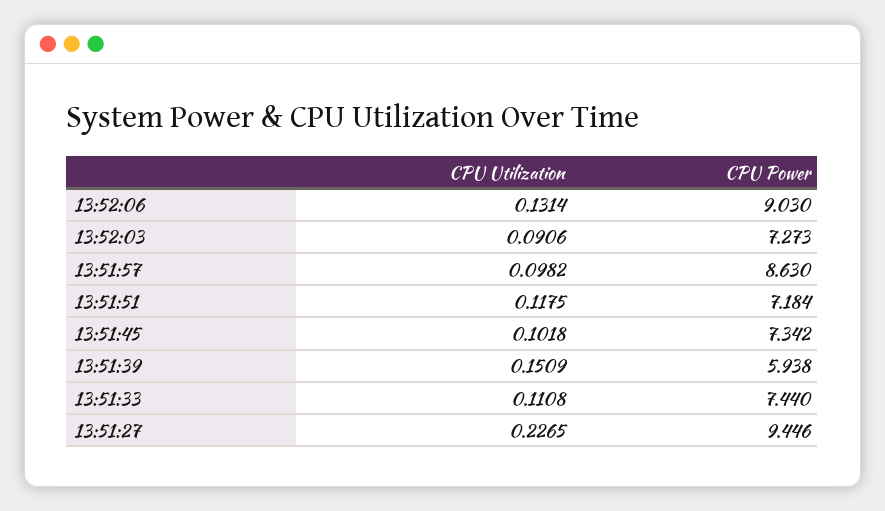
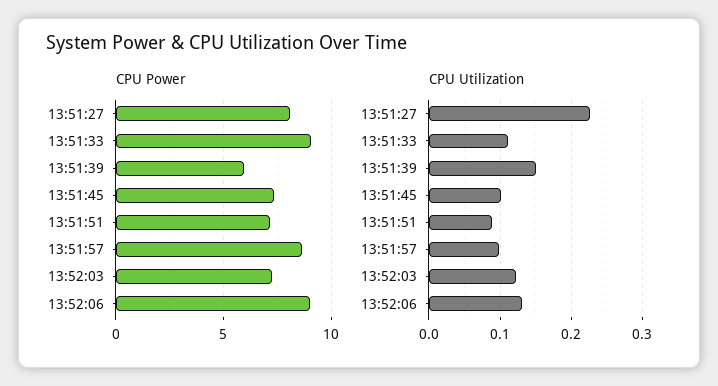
  {
    "CPU Utilization": {
      "13:52:06": 0.1314,
-     "13:52:03": 0.0906,
+     "13:52:03": 0.12,
      "13:51:57": 0.0982,
-     "13:51:51": 0.1175,
+     "13:51:51": 0.09,
      "13:51:45": 0.1018,
      "13:51:39": 0.1509,
      "13:51:33": 0.1108,
      "13:51:27": 0.2265
    },
    "CPU Power": {
      "13:52:06": 9.03,
      "13:52:03": 7.273,
      "13:51:57": 8.63,
      "13:51:51": 7.184,
      "13:51:45": 7.342,
      "13:51:39": 5.938,
-     "13:51:33": 7.44,
+     "13:51:33": 9,
-     "13:51:27": 9.446
+     "13:51:27": 8
    }
  }

